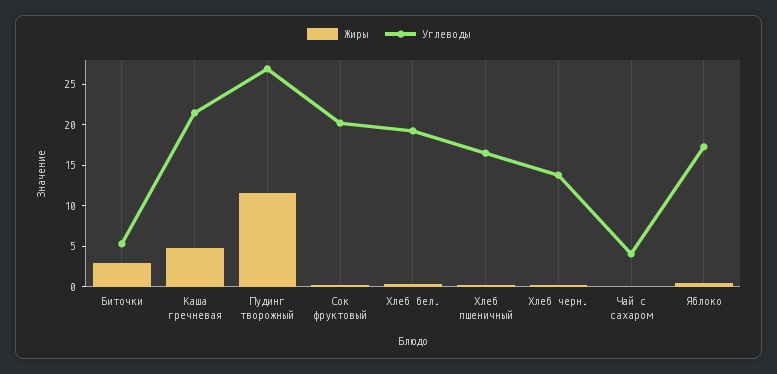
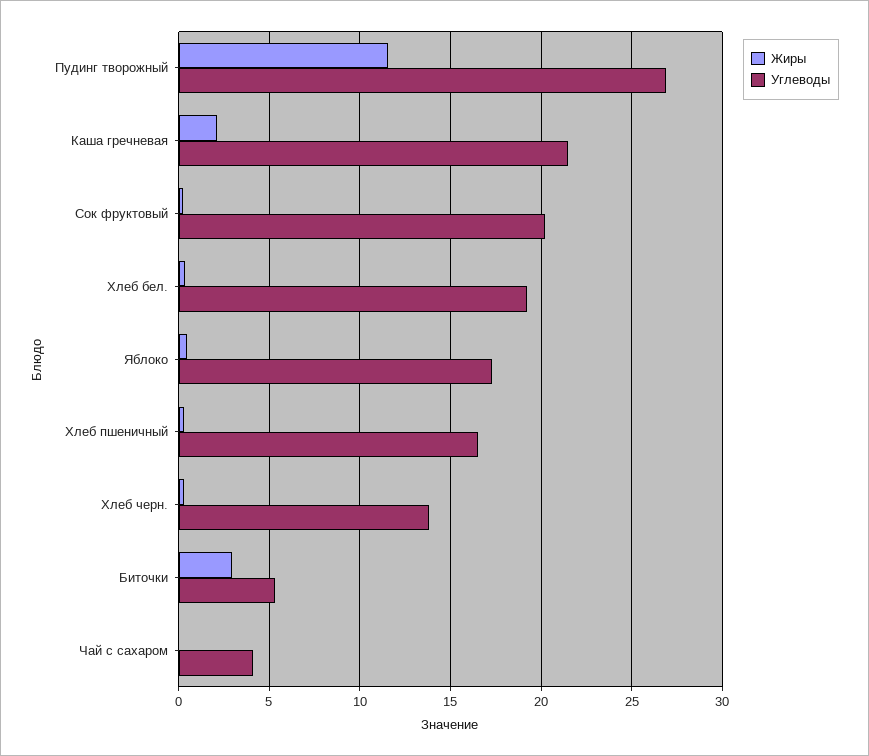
  {
    "Жиры": {
      "Биточки": 3,
-     "Каша гречневая": 5,
+     "Каша гречневая": 2,
      "Пудинг творожный": 11.5,
      "Сок фруктовый": 0,
      "Хлеб бел.": 0.5,
      "Хлеб пшеничный": 0.5,
      "Хлеб черн.": 0.5,
      "Чай с сахаром": 0,
      "Яблоко": 0.5
    },
    "Углеводы": {
      "Биточки": 5.5,
      "Каша гречневая": 21.5,
      "Пудинг творожный": 27,
      "Сок фруктовый": 20,
      "Хлеб бел.": 19.5,
      "Хлеб пшеничный": 16.5,
      "Хлеб черн.": 14,
      "Чай с сахаром": 4,
      "Яблоко": 17.5
    }
  }

